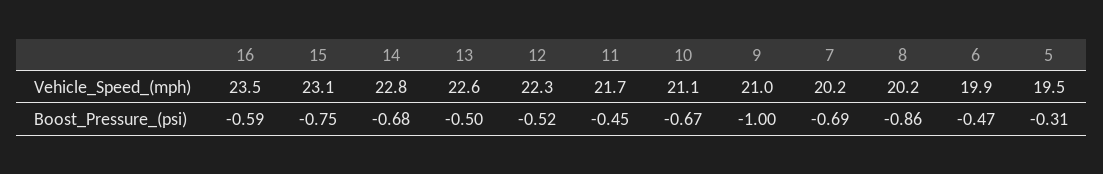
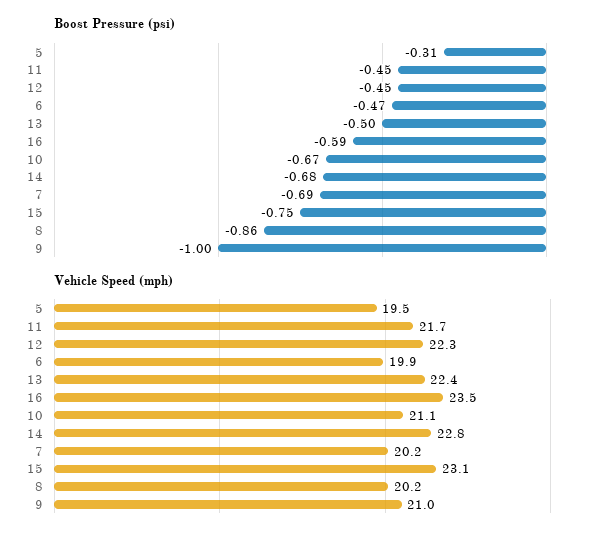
  {
    "Vehicle_Speed_(mph)": {
      "16": 23.5,
      "15": 23.1,
      "14": 22.8,
-     "13": 22.6,
+     "13": 22.4,
      "12": 22.3,
      "11": 21.7,
      "10": 21.1,
      "9": 21,
      "7": 20.2,
      "8": 20.2,
      "6": 19.9,
      "5": 19.5
    },
    "Boost_Pressure_(psi)": {
      "16": -0.59,
      "15": -0.75,
      "14": -0.68,
      "13": -0.5,
-     "12": -0.52,
+     "12": -0.45,
      "11": -0.45,
      "10": -0.67,
      "9": -1,
      "7": -0.69,
      "8": -0.86,
      "6": -0.47,
      "5": -0.31
    }
  }

